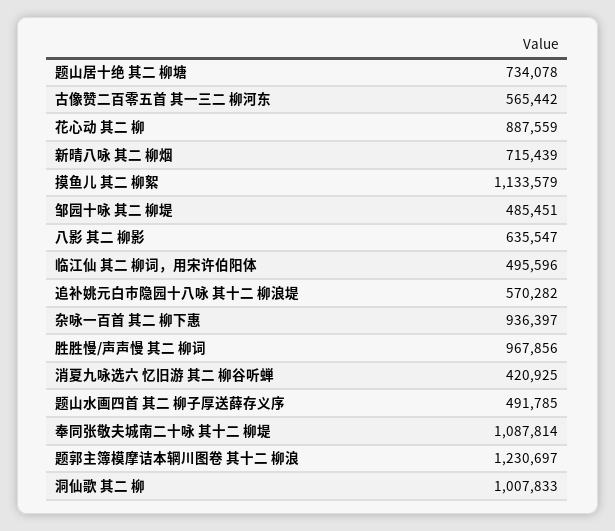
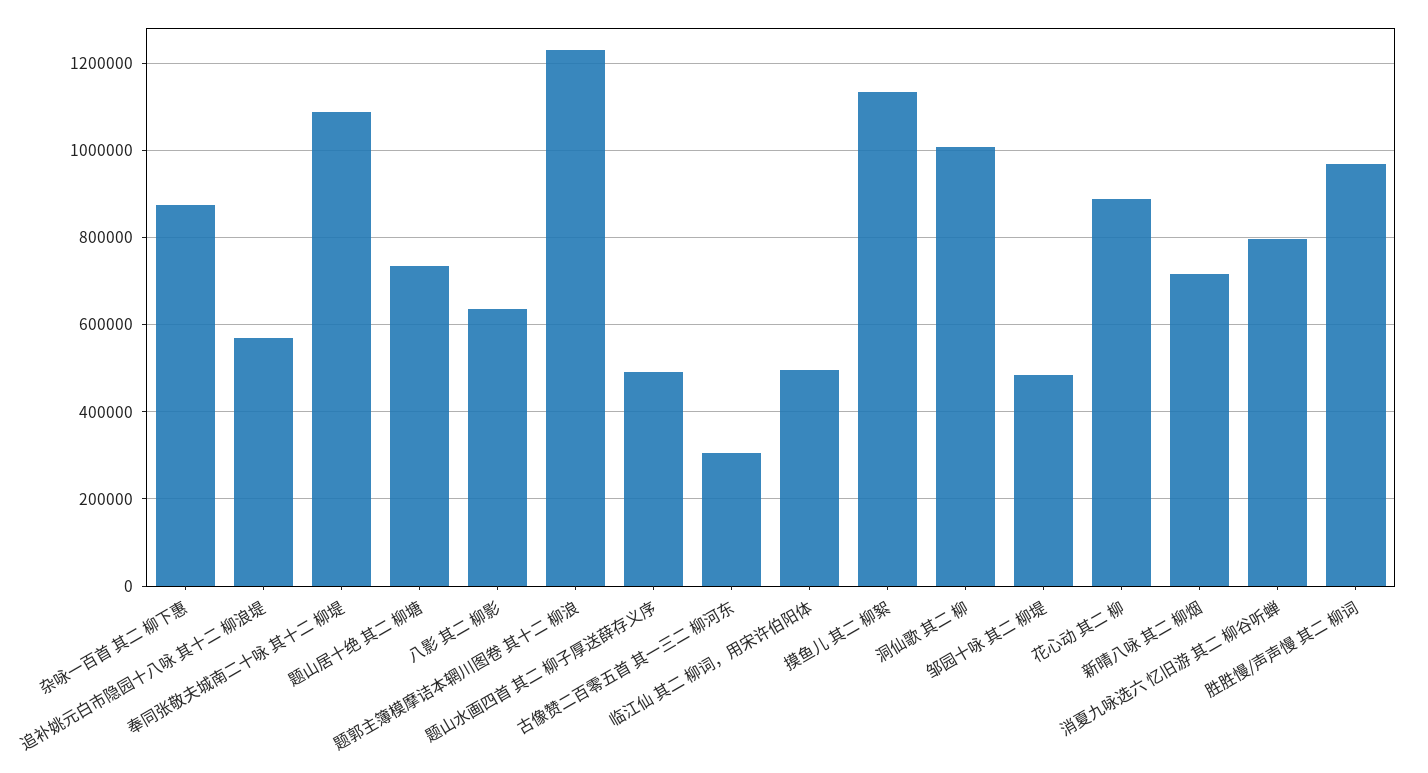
  {
    "题山居十绝 其二 柳塘": 734078,
-   "古像赞二百零五首 其一三二 柳河东": 565442,
+   "古像赞二百零五首 其一三二 柳河东": 300000,
    "花心动 其二 柳": 887559,
    "新晴八咏 其二 柳烟": 715439,
    "摸鱼儿 其二 柳絮": 1133579,
    "邹园十咏 其二 柳堤": 485451,
    "八影 其二 柳影": 635547,
    "临江仙 其二 柳词，用宋许伯阳体": 495596,
    "追补姚元白市隐园十八咏 其十二 柳浪堤": 570282,
-   "杂咏一百首 其二 柳下惠": 936397,
+   "杂咏一百首 其二 柳下惠": 880000,
    "胜胜慢/声声慢 其二 柳词": 967856,
-   "消夏九咏选六 忆旧游 其二 柳谷听蝉": 420925,
+   "消夏九咏选六 忆旧游 其二 柳谷听蝉": 800000,
    "题山水画四首 其二 柳子厚送薛存义序": 491785,
    "奉同张敬夫城南二十咏 其十二 柳堤": 1087814,
    "题郭主簿模摩诘本辋川图卷 其十二 柳浪": 1230697,
    "洞仙歌 其二 柳": 1007833
  }

